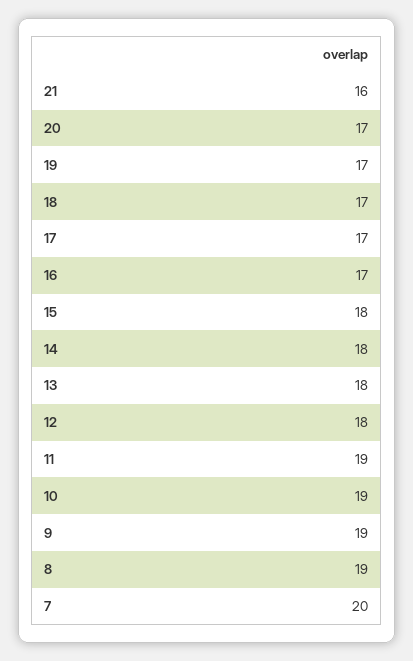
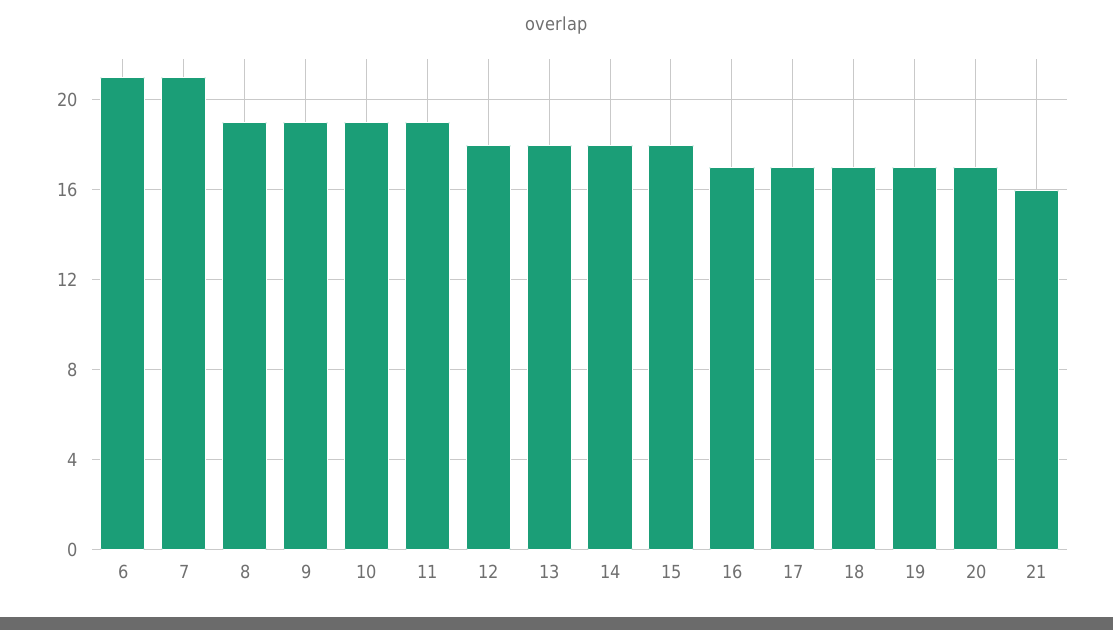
  {
    "21": 16,
    "20": 17,
    "19": 17,
    "18": 17,
    "17": 17,
    "16": 17,
    "15": 18,
    "14": 18,
    "13": 18,
    "12": 18,
    "11": 19,
    "10": 19,
    "9": 19,
    "8": 19,
-   "7": 20
+   "7": 21,
+   "6": 21
  }

